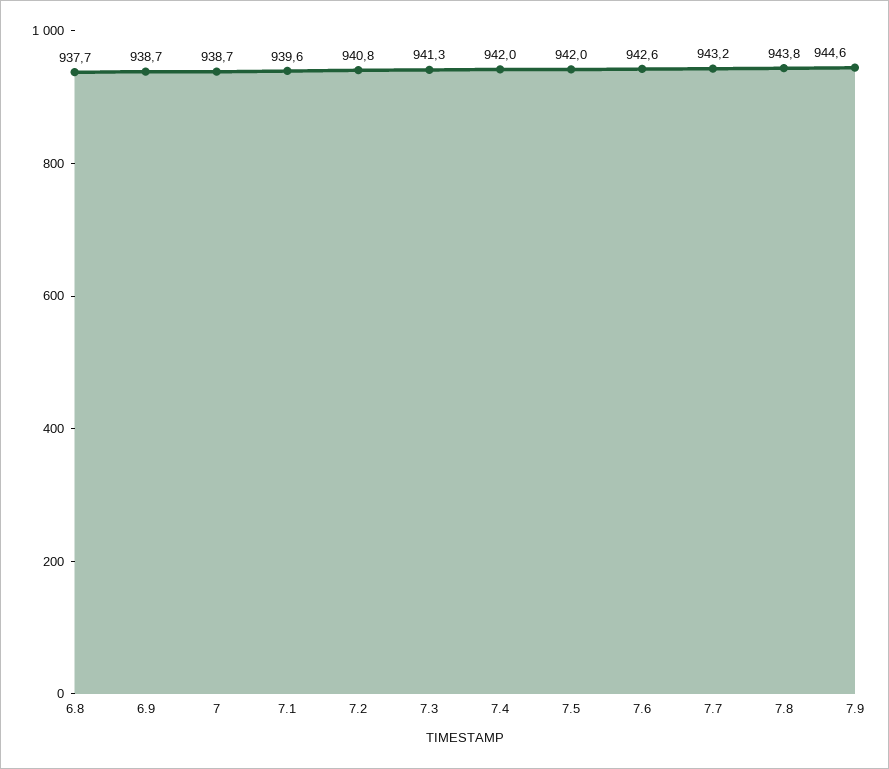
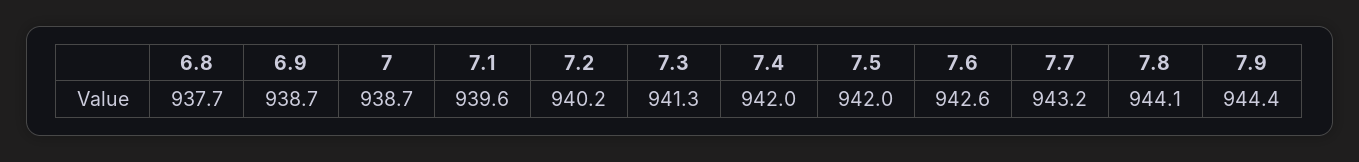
  {
    "6.8": 937.7,
    "6.9": 938.7,
    "7": 938.7,
    "7.1": 939.6,
-   "7.2": 940.8,
+   "7.2": 940.2,
    "7.3": 941.3,
    "7.4": 942,
    "7.5": 942,
    "7.6": 942.6,
    "7.7": 943.2,
-   "7.8": 943.8,
+   "7.8": 944.1,
-   "7.9": 944.6
+   "7.9": 944.4
  }

